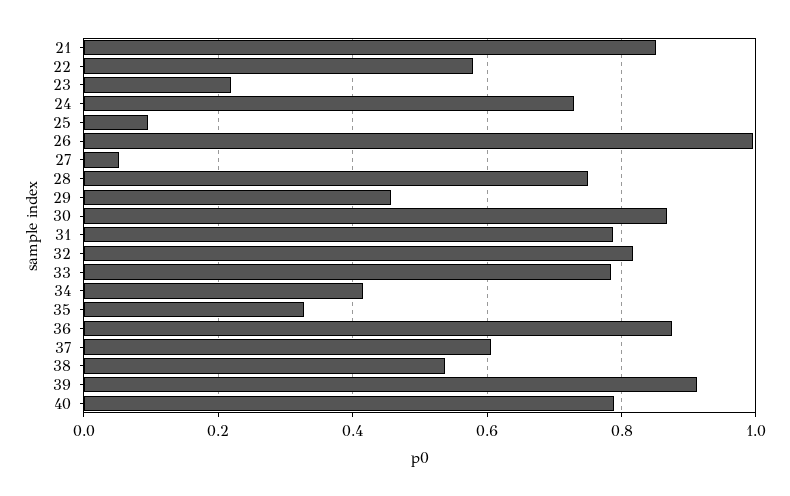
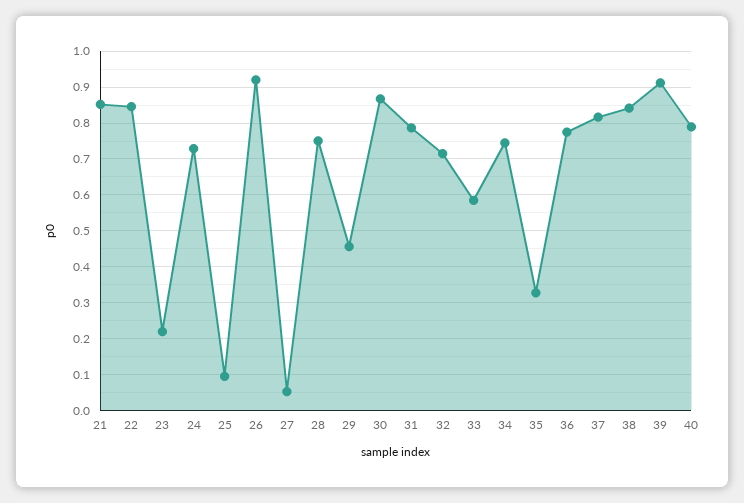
  {
    "21": 0.86,
-   "22": 0.58,
+   "22": 0.84,
    "23": 0.22,
    "24": 0.72,
    "25": 0.1,
-   "26": 1,
+   "26": 0.92,
    "27": 0.06,
    "28": 0.76,
    "29": 0.46,
    "30": 0.86,
    "31": 0.78,
-   "32": 0.82,
+   "32": 0.72,
-   "33": 0.78,
+   "33": 0.58,
-   "34": 0.42,
+   "34": 0.74,
    "35": 0.32,
-   "36": 0.88,
+   "36": 0.78,
-   "37": 0.6,
+   "37": 0.82,
-   "38": 0.54,
+   "38": 0.84,
    "39": 0.92,
    "40": 0.78
  }

